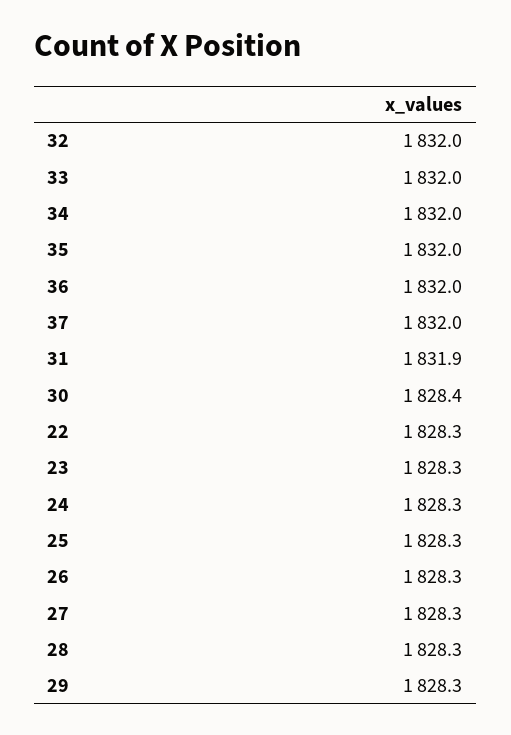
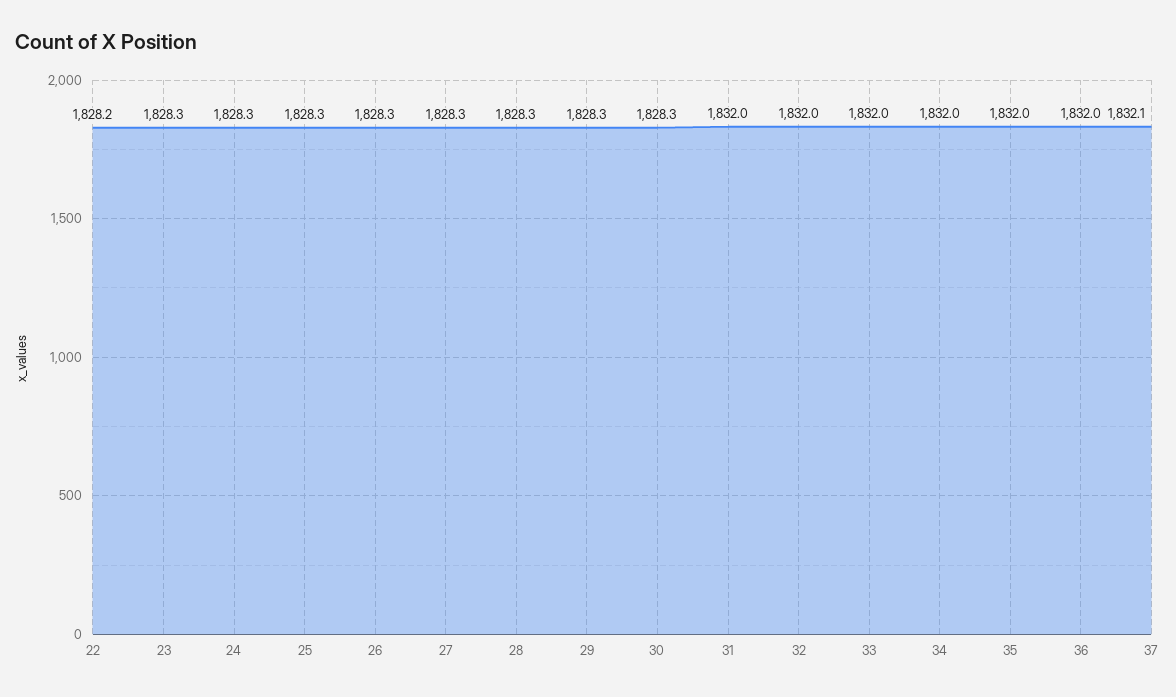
  {
    "32": 1832,
    "33": 1832,
    "34": 1832,
    "35": 1832,
    "36": 1832,
-   "37": 1832,
+   "37": 1832.1,
-   "31": 1831.9,
+   "31": 1832,
-   "30": 1828.4,
+   "30": 1828.3,
-   "22": 1828.3,
+   "22": 1828.2,
    "23": 1828.3,
    "24": 1828.3,
    "25": 1828.3,
    "26": 1828.3,
    "27": 1828.3,
    "28": 1828.3,
    "29": 1828.3
  }

